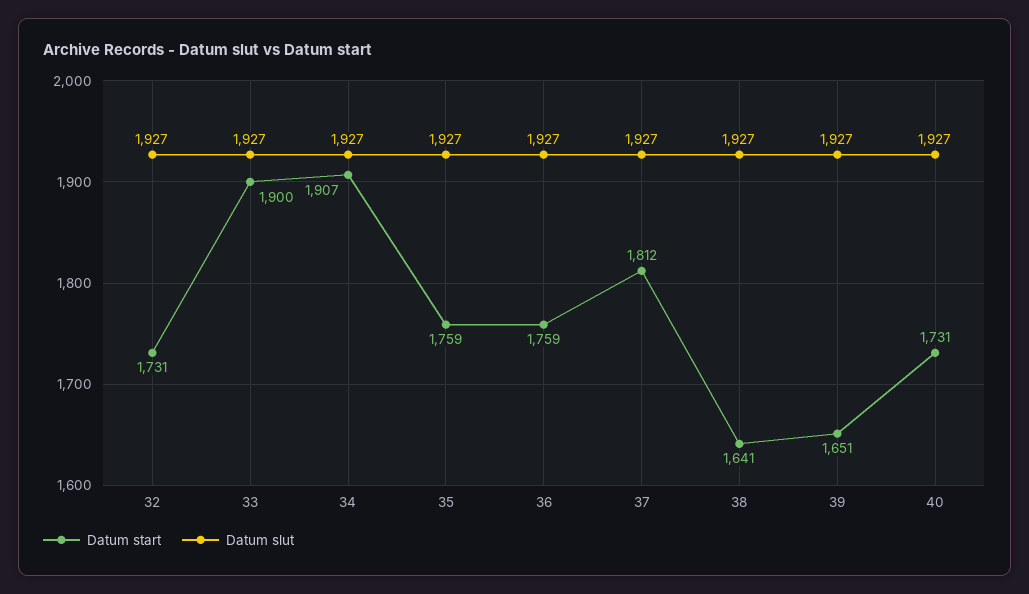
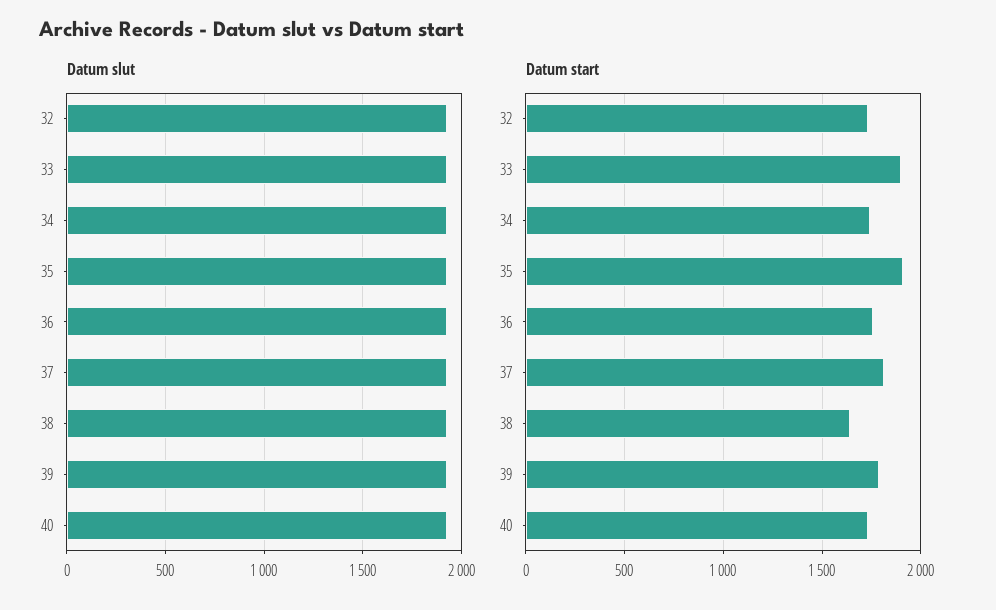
  {
    "Datum start": {
      "32": 1731,
      "33": 1900,
-     "34": 1907,
+     "34": 1750,
-     "35": 1759,
+     "35": 1900,
      "36": 1759,
      "37": 1812,
      "38": 1641,
-     "39": 1651,
+     "39": 1800,
      "40": 1731
    },
    "Datum slut": {
      "32": 1927,
      "33": 1927,
      "34": 1927,
      "35": 1927,
      "36": 1927,
      "37": 1927,
      "38": 1927,
      "39": 1927,
      "40": 1927
    }
  }

